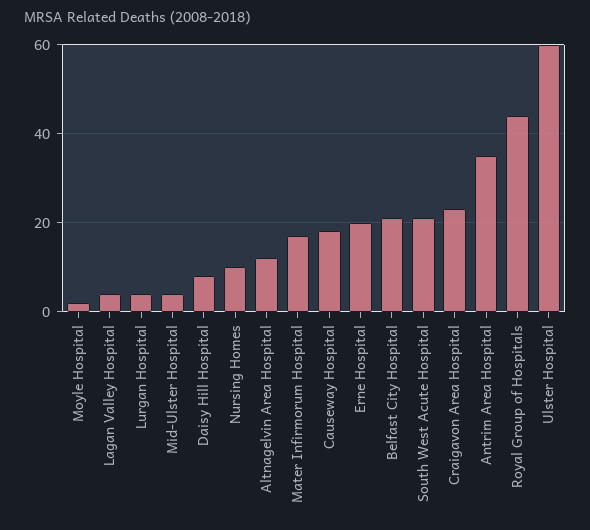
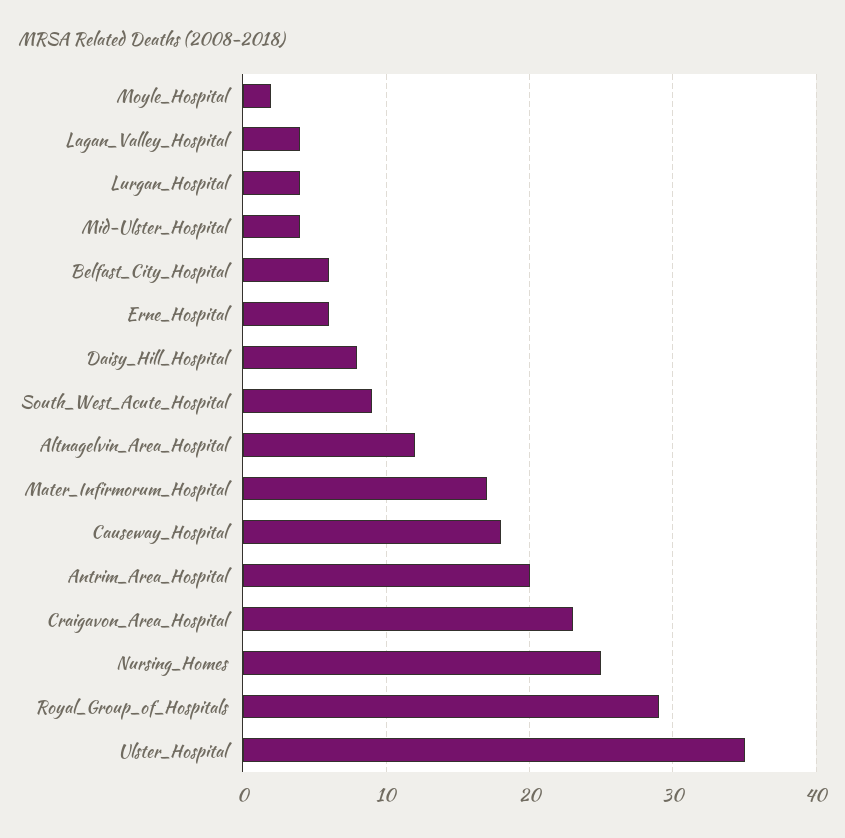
  {
    "Moyle Hospital": 2,
    "Lagan Valley Hospital": 4,
    "Lurgan Hospital": 4,
    "Mid-Ulster Hospital": 4,
    "Daisy Hill Hospital": 8,
-   "Nursing Homes": 10,
+   "Nursing Homes": 25,
    "Altnagelvin Area Hospital": 12,
    "Mater Infirmorum Hospital": 17,
    "Causeway Hospital": 18,
-   "Erne Hospital": 20,
+   "Erne Hospital": 6,
-   "Belfast City Hospital": 20,
+   "Belfast City Hospital": 6,
-   "South West Acute Hospital": 20,
+   "South West Acute Hospital": 9,
    "Craigavon Area Hospital": 23,
-   "Antrim Area Hospital": 35,
+   "Antrim Area Hospital": 20,
-   "Royal Group of Hospitals": 45,
+   "Royal Group of Hospitals": 29,
-   "Ulster Hospital": 60
+   "Ulster Hospital": 35
  }

